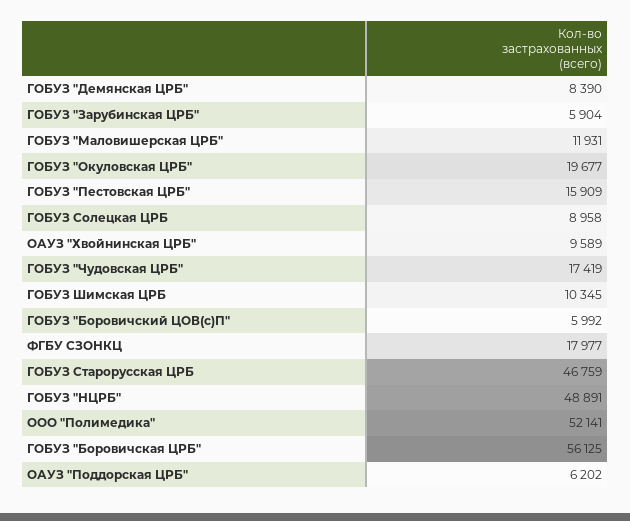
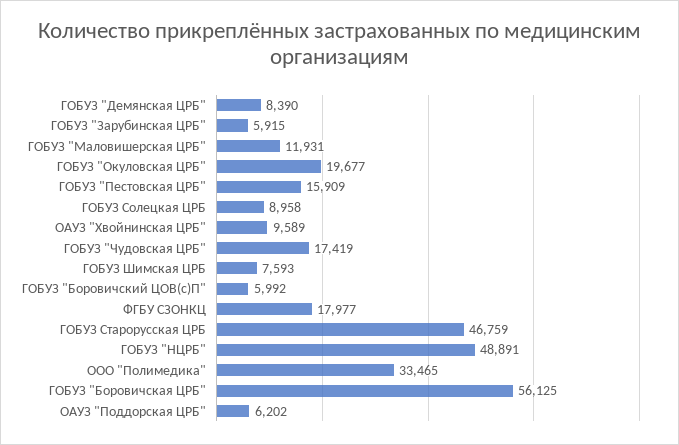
  {
    "ГОБУЗ \"Демянская ЦРБ\"": 8390,
-   "ГОБУЗ \"Зарубинская ЦРБ\"": 5904,
+   "ГОБУЗ \"Зарубинская ЦРБ\"": 5915,
    "ГОБУЗ \"Маловишерская ЦРБ\"": 11931,
    "ГОБУЗ \"Окуловская ЦРБ\"": 19677,
    "ГОБУЗ \"Пестовская ЦРБ\"": 15909,
    "ГОБУЗ Солецкая ЦРБ": 8958,
    "ОАУЗ \"Хвойнинская ЦРБ\"": 9589,
    "ГОБУЗ \"Чудовская ЦРБ\"": 17419,
-   "ГОБУЗ Шимская ЦРБ": 10345,
+   "ГОБУЗ Шимская ЦРБ": 7593,
    "ГОБУЗ \"Боровичский ЦОВ(с)П\"": 5992,
    "ФГБУ СЗОНКЦ": 17977,
    "ГОБУЗ Старорусская ЦРБ": 46759,
    "ГОБУЗ \"НЦРБ\"": 48891,
-   "ООО \"Полимедика\"": 52141,
+   "ООО \"Полимедика\"": 33465,
    "ГОБУЗ \"Боровичская ЦРБ\"": 56125,
    "ОАУЗ \"Поддорская ЦРБ\"": 6202
  }

